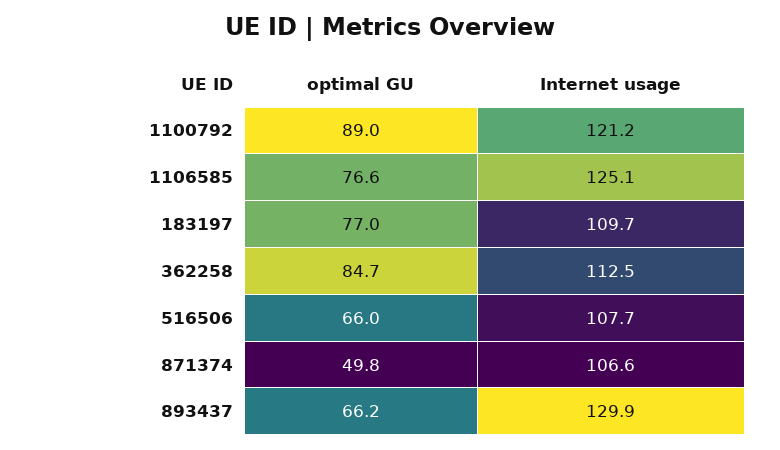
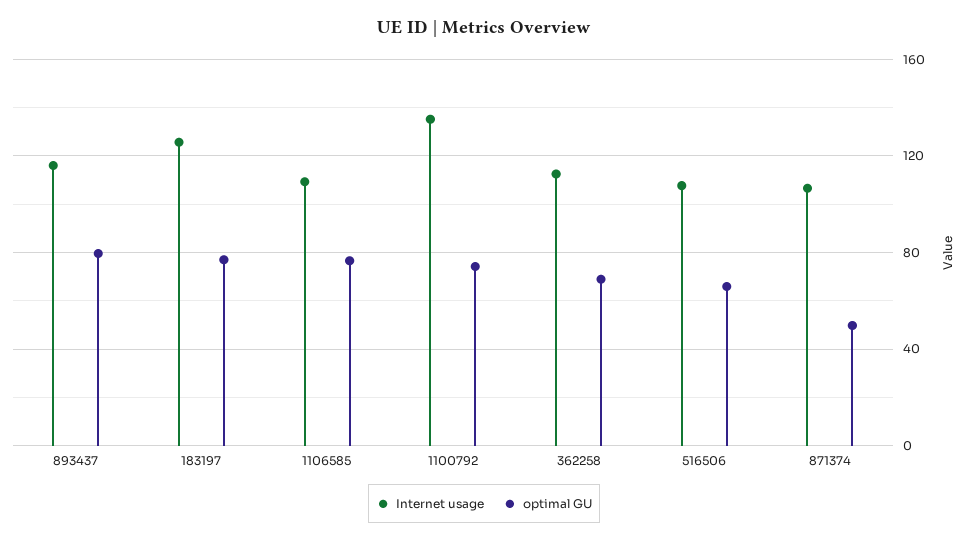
  {
    "optimal GU": {
-     "1100792": 89,
+     "1100792": 75,
      "1106585": 76.6,
      "183197": 77,
-     "362258": 84.7,
+     "362258": 70,
      "516506": 66,
      "871374": 49.8,
-     "893437": 66.2
+     "893437": 80
    },
    "Internet usage": {
-     "1100792": 121.2,
+     "1100792": 135,
-     "1106585": 125.1,
+     "1106585": 110,
-     "183197": 109.7,
+     "183197": 125,
      "362258": 112.5,
      "516506": 107.7,
      "871374": 106.6,
-     "893437": 129.9
+     "893437": 115
    }
  }

